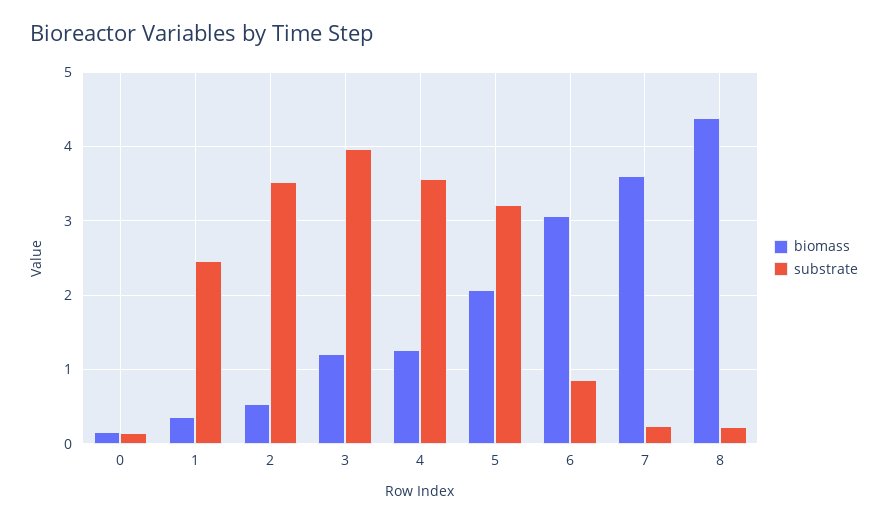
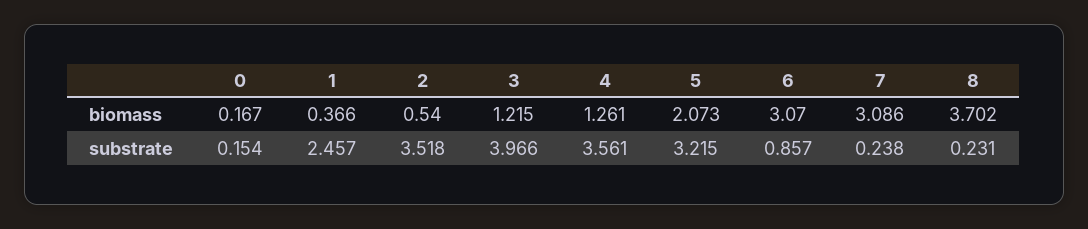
  {
    "biomass": {
      "0": 0.167,
      "1": 0.366,
      "2": 0.54,
      "3": 1.215,
      "4": 1.261,
      "5": 2.073,
      "6": 3.07,
-     "7": 3.6,
+     "7": 3.086,
-     "8": 4.4
+     "8": 3.702
    },
    "substrate": {
      "0": 0.154,
      "1": 2.457,
      "2": 3.518,
      "3": 3.966,
      "4": 3.561,
      "5": 3.215,
      "6": 0.857,
      "7": 0.238,
      "8": 0.231
    }
  }

